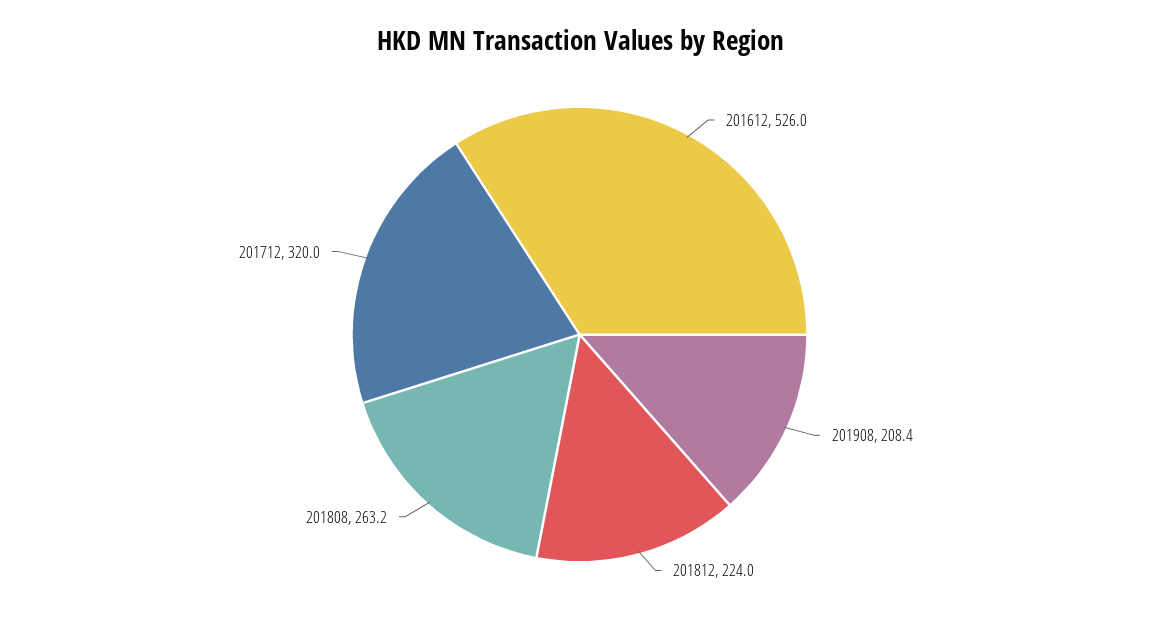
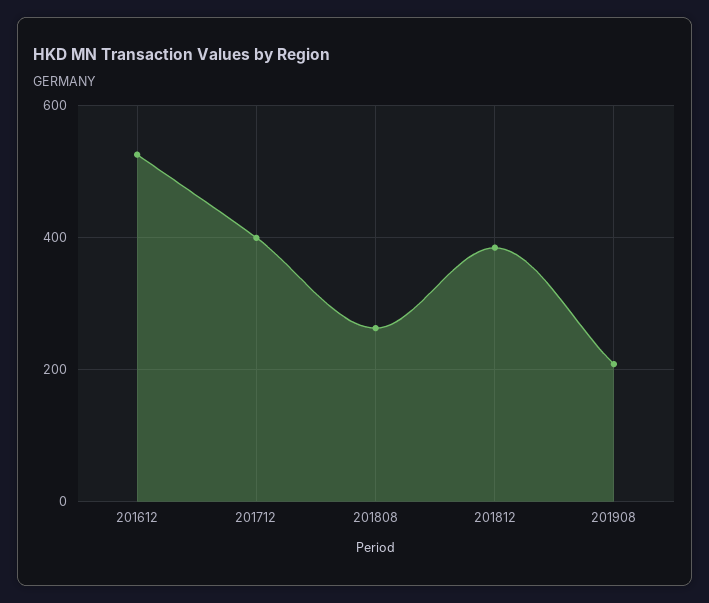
  {
    "201612": 526,
    "201908": 208.4,
-   "201812": 224,
+   "201812": 380,
    "201808": 263.2,
-   "201712": 320
+   "201712": 400
  }

